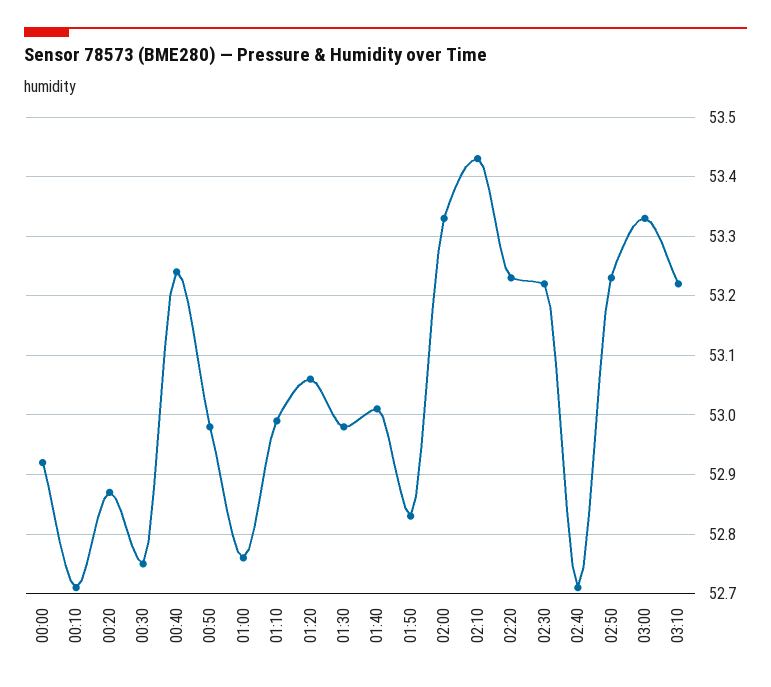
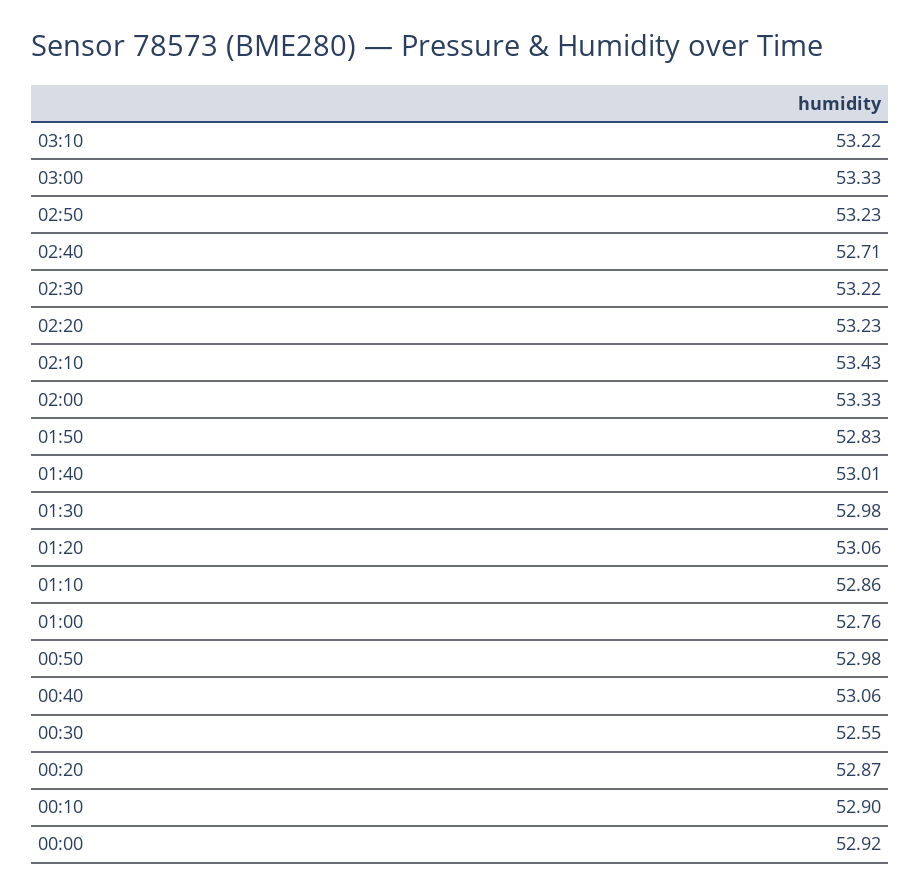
  {
    "00:00": 52.92,
-   "00:10": 52.7,
+   "00:10": 52.9,
    "00:20": 52.87,
-   "00:30": 52.75,
+   "00:30": 52.55,
-   "00:40": 53.25,
+   "00:40": 53.06,
    "00:50": 52.98,
    "01:00": 52.76,
-   "01:10": 53,
+   "01:10": 52.86,
    "01:20": 53.06,
    "01:30": 52.98,
    "01:40": 53.01,
    "01:50": 52.83,
    "02:00": 53.33,
    "02:10": 53.43,
    "02:20": 53.23,
    "02:30": 53.22,
    "02:40": 52.71,
    "02:50": 53.23,
    "03:00": 53.33,
    "03:10": 53.22
  }

